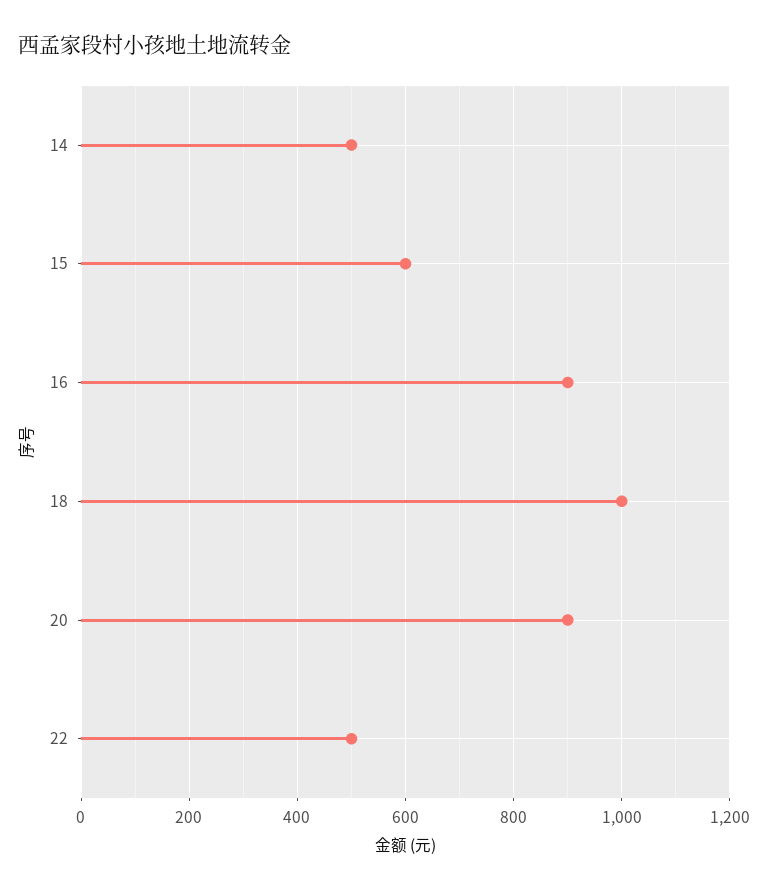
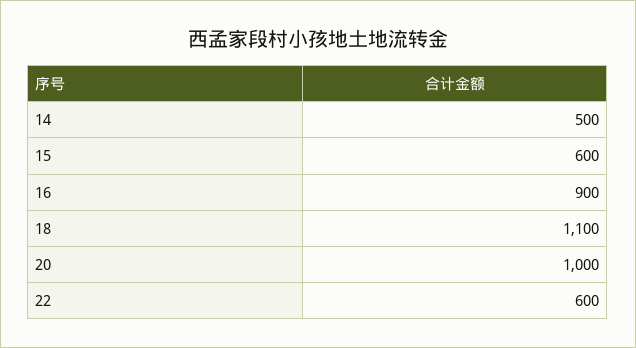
  {
    "14": 500,
    "15": 600,
    "16": 900,
-   "18": 1000,
+   "18": 1100,
-   "20": 900,
+   "20": 1000,
-   "22": 500
+   "22": 600
  }

